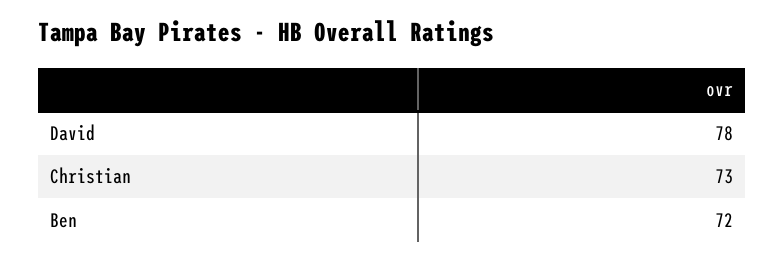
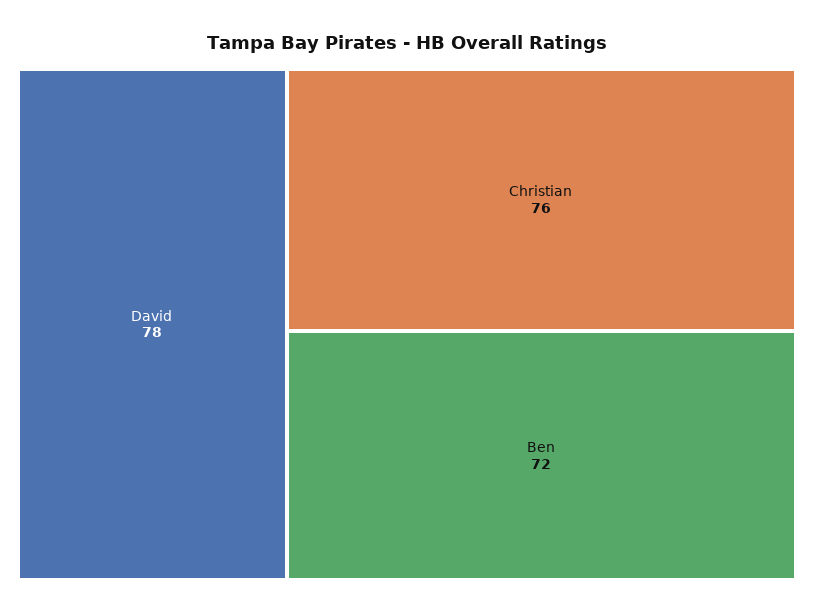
  {
    "David": 78,
-   "Christian": 73,
+   "Christian": 76,
    "Ben": 72
  }

